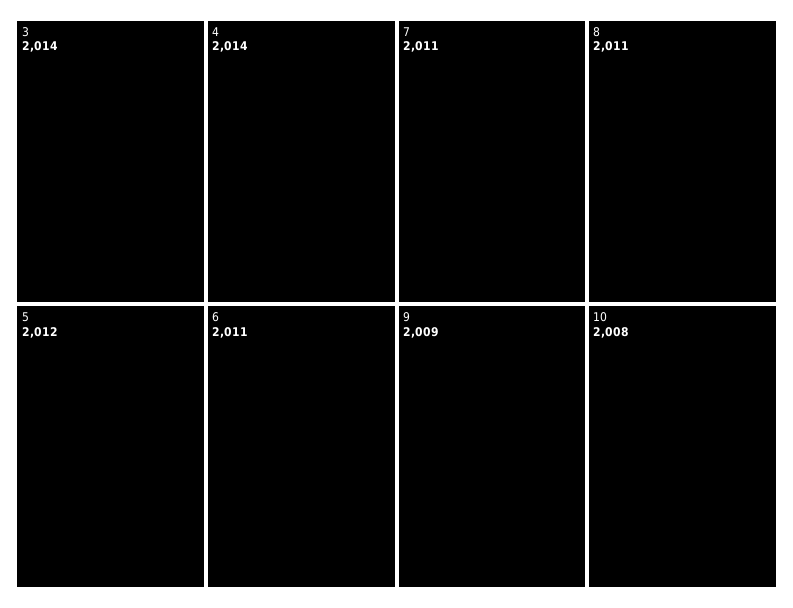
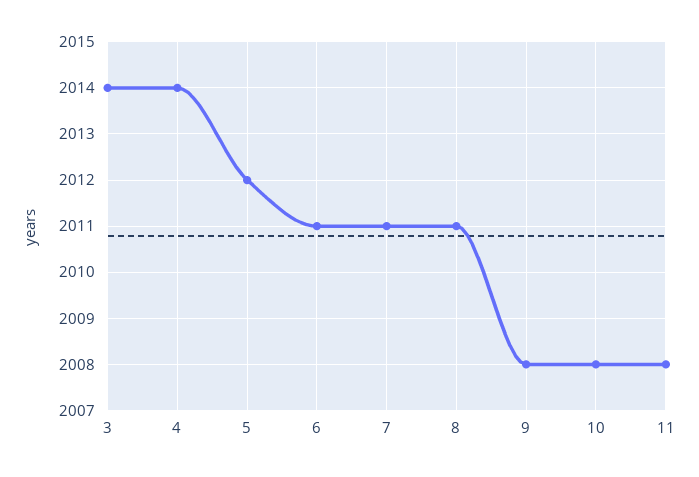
  {
    "3": 2014,
    "4": 2014,
    "5": 2012,
    "6": 2011,
    "7": 2011,
    "8": 2011,
-   "9": 2009,
+   "9": 2008,
-   "10": 2008
+   "10": 2008,
+   "11": 2008
  }

